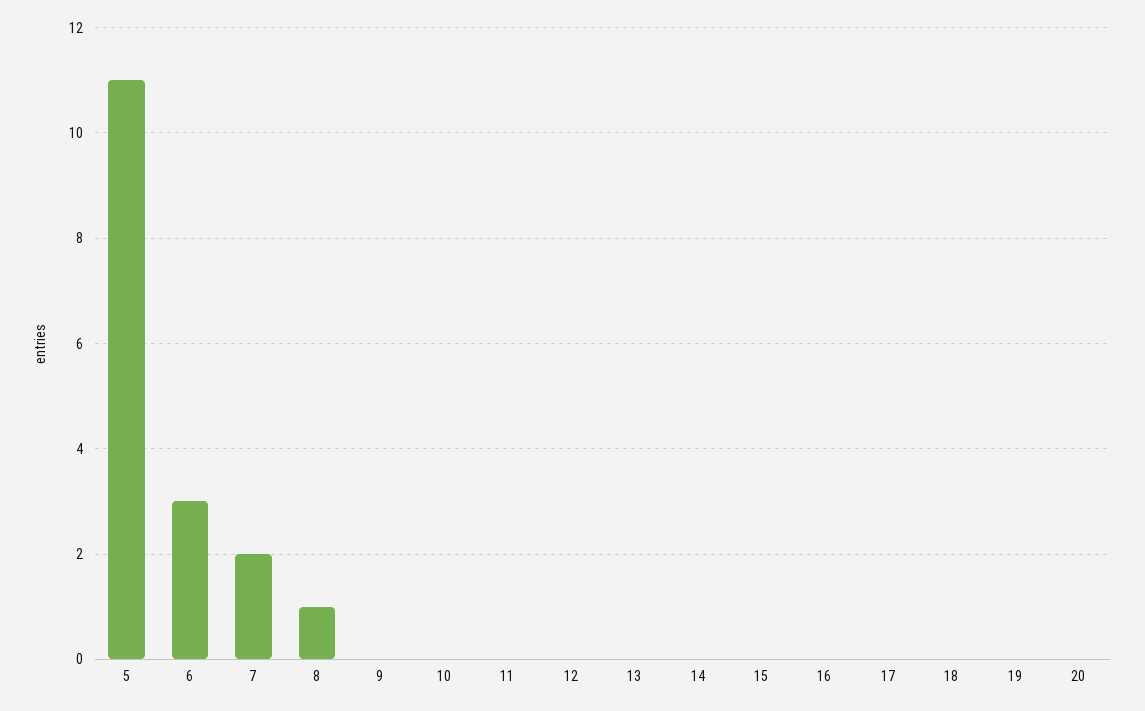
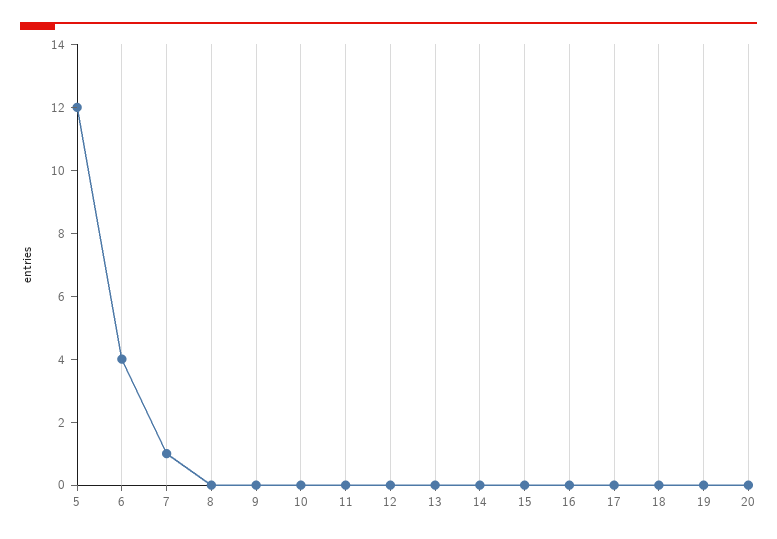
  {
-   "5": 11,
+   "5": 12,
-   "6": 3,
+   "6": 4,
-   "7": 2,
+   "7": 1,
-   "8": 1,
+   "8": 0,
    "9": 0,
    "10": 0,
    "11": 0,
    "12": 0,
    "13": 0,
    "14": 0,
    "15": 0,
    "16": 0,
    "17": 0,
    "18": 0,
    "19": 0,
    "20": 0
  }

